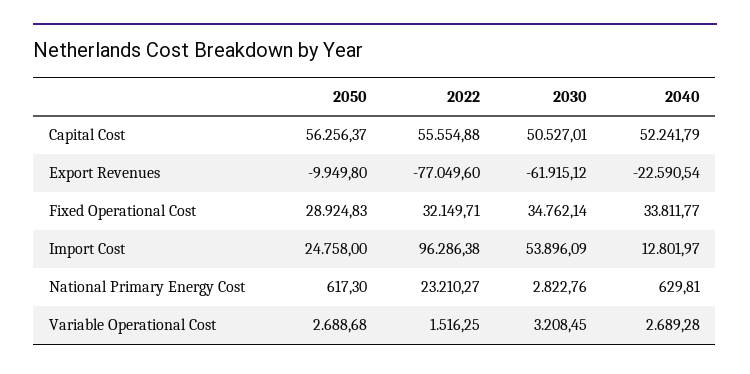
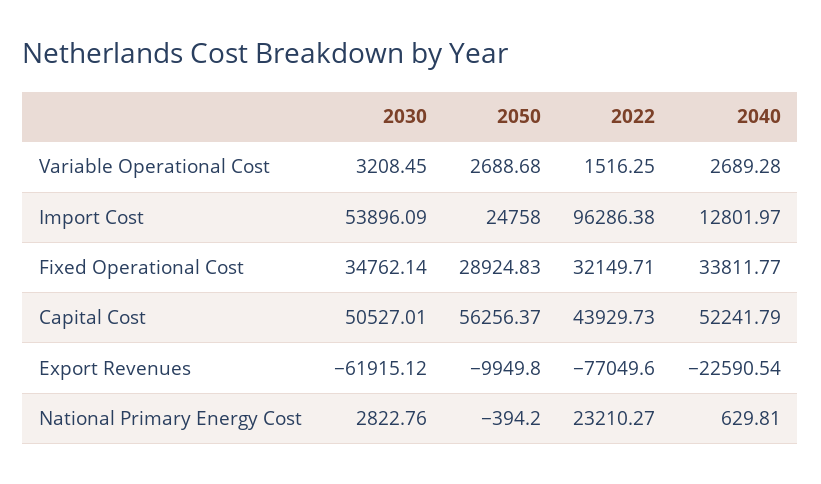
  {
    "2050": {
      "Capital Cost": 56256.37,
      "Export Revenues": -9949.8,
      "Fixed Operational Cost": 28924.83,
      "Import Cost": 24758,
-     "National Primary Energy Cost": 617.3,
+     "National Primary Energy Cost": -394.2,
      "Variable Operational Cost": 2688.68
    },
    "2022": {
-     "Capital Cost": 55554.88,
+     "Capital Cost": 43929.73,
      "Export Revenues": -77049.6,
      "Fixed Operational Cost": 32149.71,
      "Import Cost": 96286.38,
      "National Primary Energy Cost": 23210.27,
      "Variable Operational Cost": 1516.25
    },
    "2030": {
      "Capital Cost": 50527.01,
      "Export Revenues": -61915.12,
      "Fixed Operational Cost": 34762.14,
      "Import Cost": 53896.09,
      "National Primary Energy Cost": 2822.76,
      "Variable Operational Cost": 3208.45
    },
    "2040": {
      "Capital Cost": 52241.79,
      "Export Revenues": -22590.54,
      "Fixed Operational Cost": 33811.77,
      "Import Cost": 12801.97,
      "National Primary Energy Cost": 629.81,
      "Variable Operational Cost": 2689.28
    }
  }

